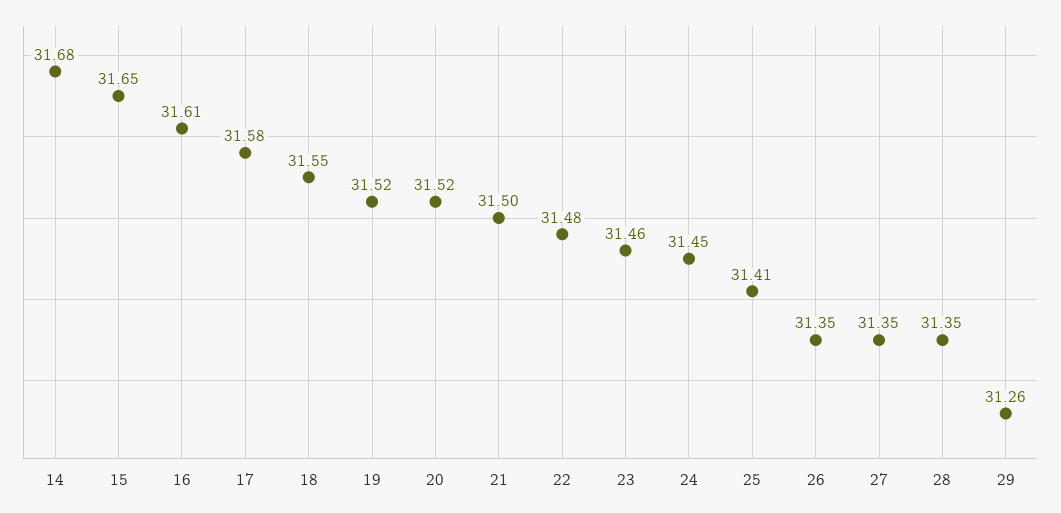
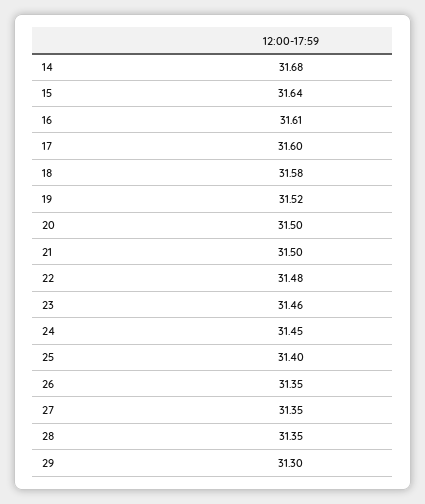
  {
    "14": 31.68,
-   "15": 31.65,
+   "15": 31.64,
    "16": 31.61,
-   "17": 31.58,
+   "17": 31.6,
-   "18": 31.55,
+   "18": 31.58,
    "19": 31.52,
-   "20": 31.52,
+   "20": 31.5,
    "21": 31.5,
    "22": 31.48,
    "23": 31.46,
    "24": 31.45,
-   "25": 31.41,
+   "25": 31.4,
    "26": 31.35,
    "27": 31.35,
    "28": 31.35,
-   "29": 31.26
+   "29": 31.3
  }

